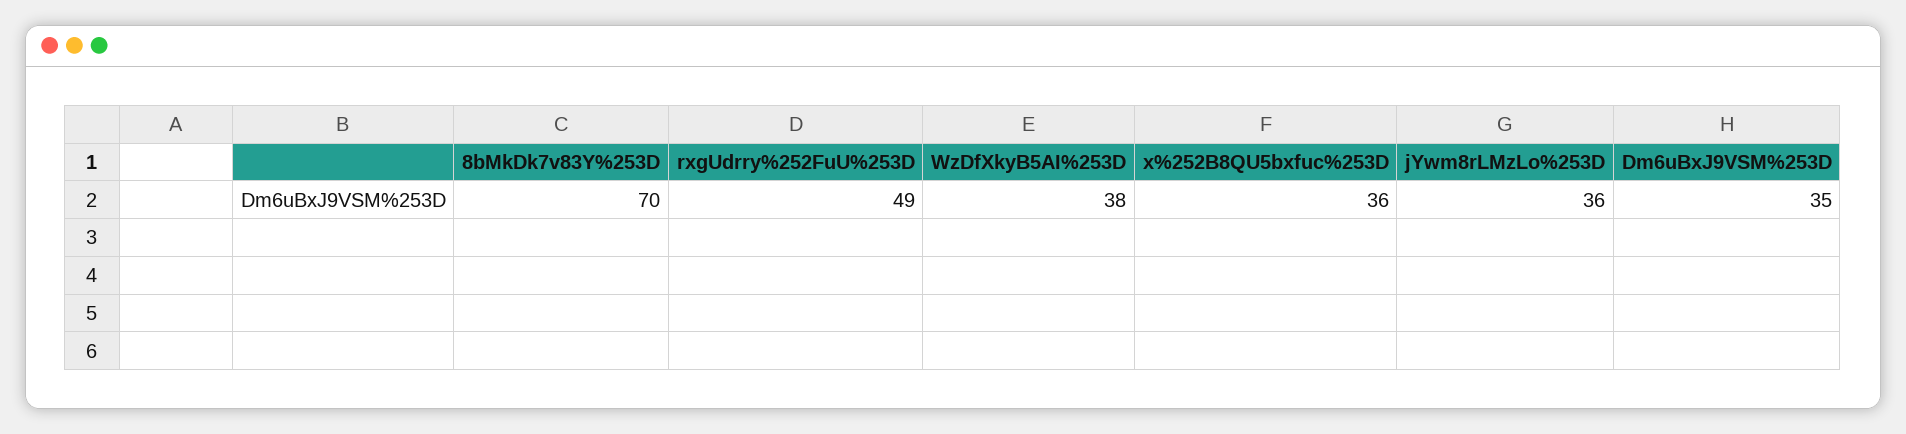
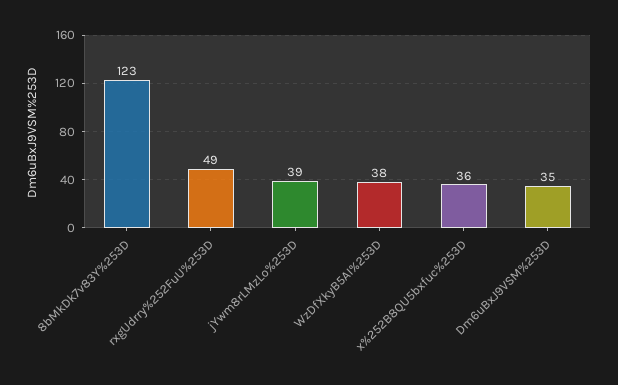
  {
-   "8bMkDk7v83Y%253D": 70,
+   "8bMkDk7v83Y%253D": 123,
    "rxgUdrry%252FuU%253D": 49,
    "WzDfXkyB5AI%253D": 38,
    "x%252B8QU5bxfuc%253D": 36,
-   "jYwm8rLMzLo%253D": 36,
+   "jYwm8rLMzLo%253D": 39,
    "Dm6uBxJ9VSM%253D": 35
  }

